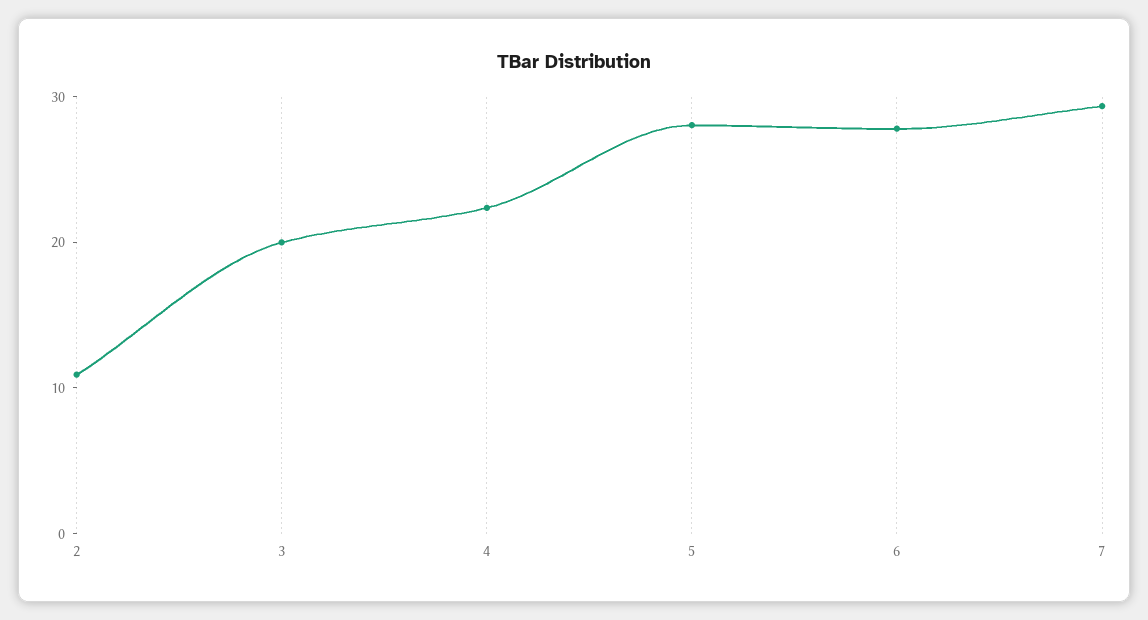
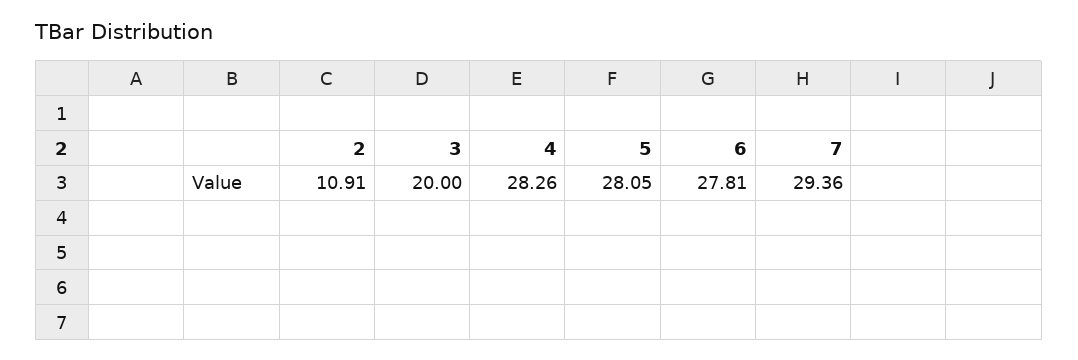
  {
    "2": 10.91,
    "3": 20,
-   "4": 22,
+   "4": 28.26,
    "5": 28.05,
    "6": 27.81,
    "7": 29.36
  }

